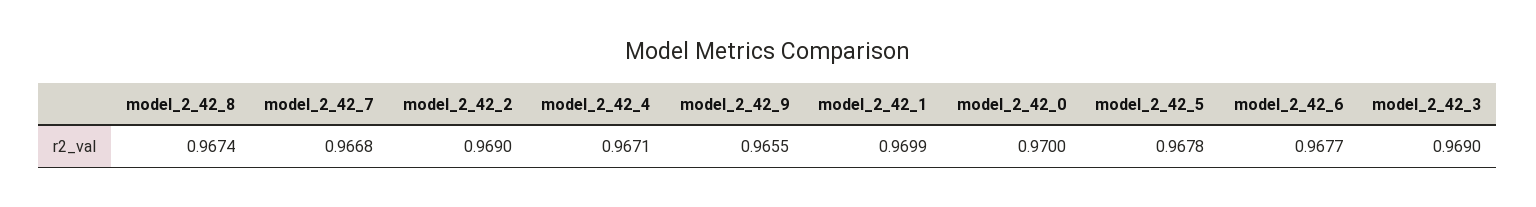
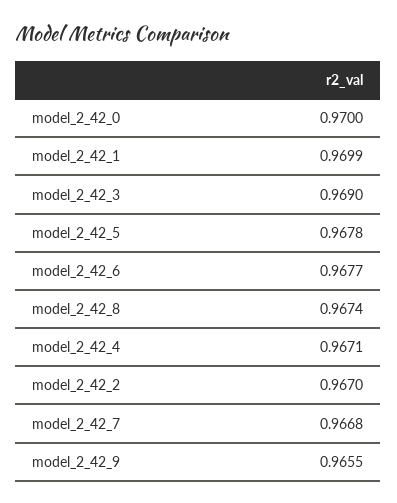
  {
    "model_2_42_8": 0.9674,
    "model_2_42_7": 0.9668,
-   "model_2_42_2": 0.969,
+   "model_2_42_2": 0.967,
    "model_2_42_4": 0.9671,
    "model_2_42_9": 0.9655,
    "model_2_42_1": 0.9699,
    "model_2_42_0": 0.97,
    "model_2_42_5": 0.9678,
    "model_2_42_6": 0.9677,
    "model_2_42_3": 0.969
  }

